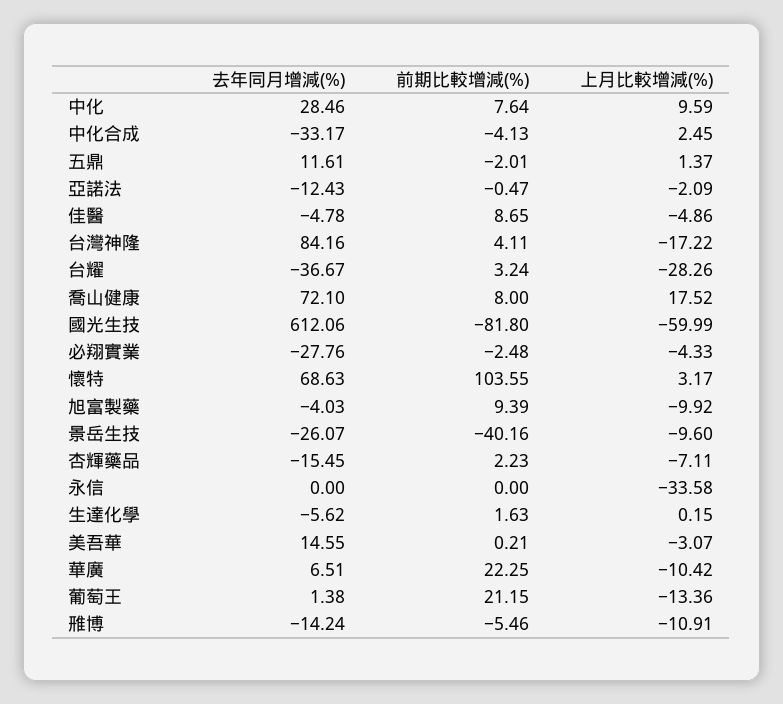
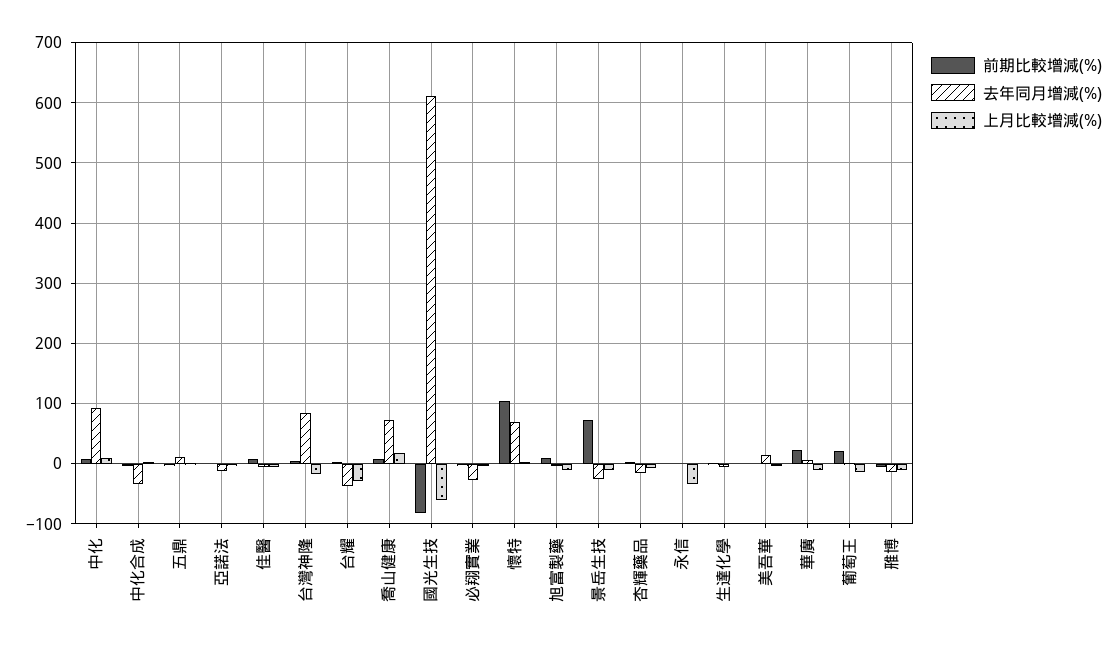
  {
    "去年同月增減(%)": {
-     "中化": 28.46,
+     "中化": 90,
      "中化合成": -33.17,
      "五鼎": 11.61,
      "亞諾法": -12.43,
      "佳醫": -4.78,
      "台灣神隆": 84.16,
      "台耀": -36.67,
      "喬山健康": 72.1,
      "國光生技": 612.06,
      "必翔實業": -27.76,
      "懷特": 68.63,
      "旭富製藥": -4.03,
      "景岳生技": -26.07,
      "杏輝藥品": -15.45,
      "永信": 0,
      "生達化學": -5.62,
      "美吾華": 14.55,
      "華廣": 6.51,
      "葡萄王": 1.38,
      "雃博": -14.24
    },
    "前期比較增減(%)": {
      "中化": 7.64,
      "中化合成": -4.13,
      "五鼎": -2.01,
      "亞諾法": -0.47,
      "佳醫": 8.65,
      "台灣神隆": 4.11,
      "台耀": 3.24,
      "喬山健康": 8,
      "國光生技": -81.8,
      "必翔實業": -2.48,
      "懷特": 103.55,
      "旭富製藥": 9.39,
-     "景岳生技": -40.16,
+     "景岳生技": 70,
      "杏輝藥品": 2.23,
      "永信": 0,
      "生達化學": 1.63,
      "美吾華": 0.21,
      "華廣": 22.25,
      "葡萄王": 21.15,
      "雃博": -5.46
    },
    "上月比較增減(%)": {
      "中化": 9.59,
      "中化合成": 2.45,
      "五鼎": 1.37,
      "亞諾法": -2.09,
      "佳醫": -4.86,
      "台灣神隆": -17.22,
      "台耀": -28.26,
      "喬山健康": 17.52,
      "國光生技": -59.99,
      "必翔實業": -4.33,
      "懷特": 3.17,
      "旭富製藥": -9.92,
      "景岳生技": -9.6,
      "杏輝藥品": -7.11,
      "永信": -33.58,
      "生達化學": 0.15,
      "美吾華": -3.07,
      "華廣": -10.42,
      "葡萄王": -13.36,
      "雃博": -10.91
    }
  }

